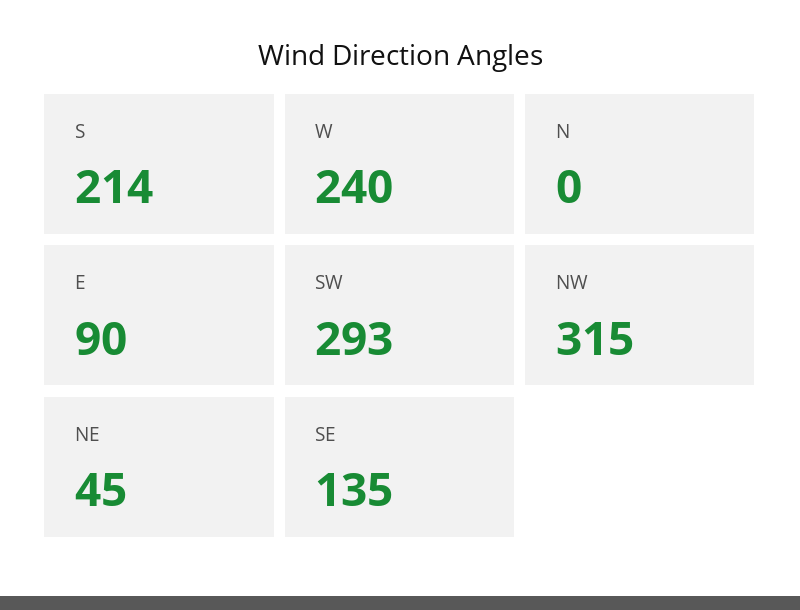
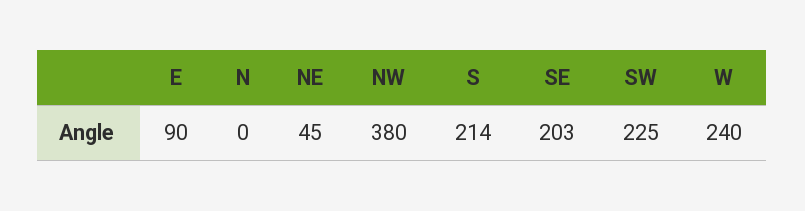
  {
    "S": 214,
    "W": 240,
    "N": 0,
    "E": 90,
-   "SW": 293,
+   "SW": 225,
-   "NW": 315,
+   "NW": 380,
    "NE": 45,
-   "SE": 135
+   "SE": 203
  }

